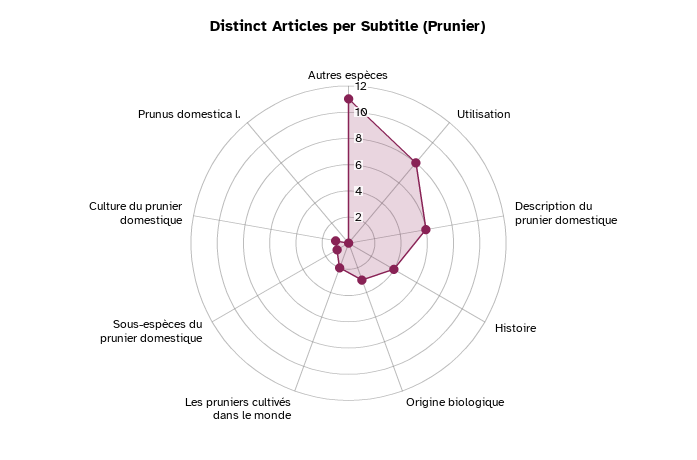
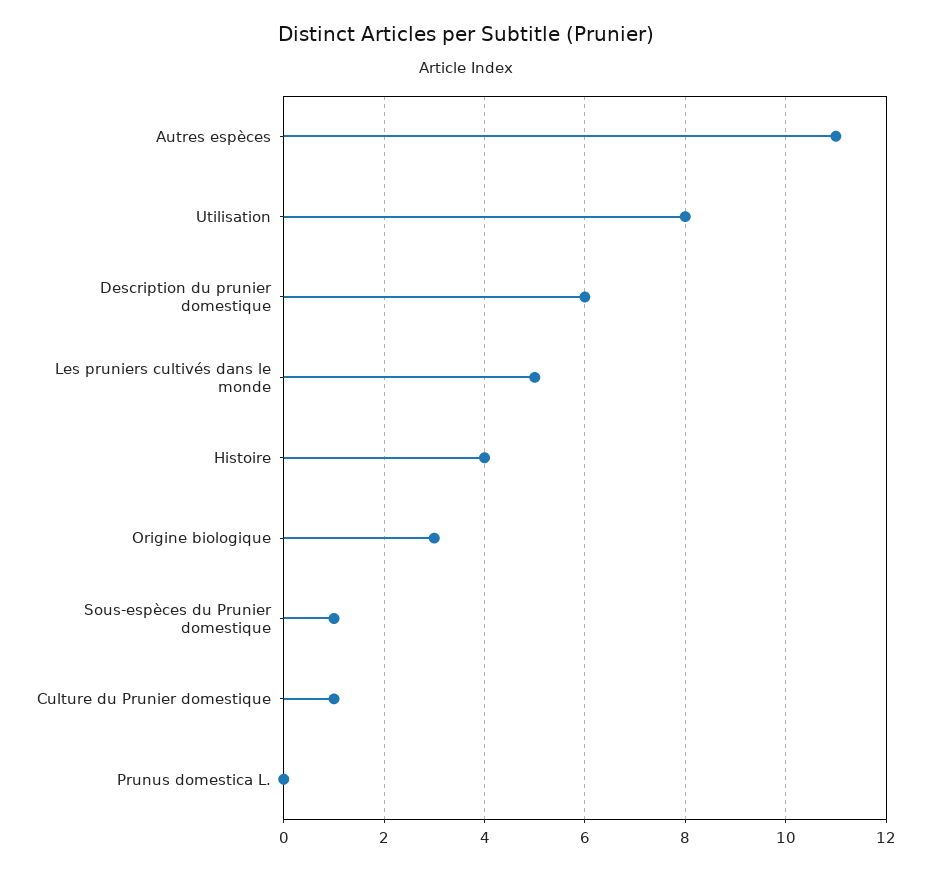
  {
    "Autres espèces": 11,
    "Utilisation": 8,
    "Description du prunier domestique": 6,
    "Histoire": 4,
    "Origine biologique": 3,
-   "Les pruniers cultivés dans le monde": 2,
+   "Les pruniers cultivés dans le monde": 5,
    "Sous-espèces du prunier domestique": 1,
    "Culture du prunier domestique": 1,
    "Prunus domestica l.": 0
  }

